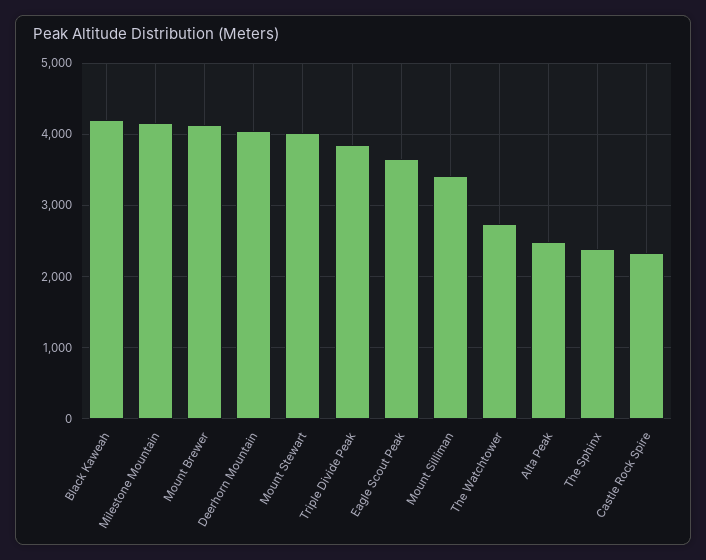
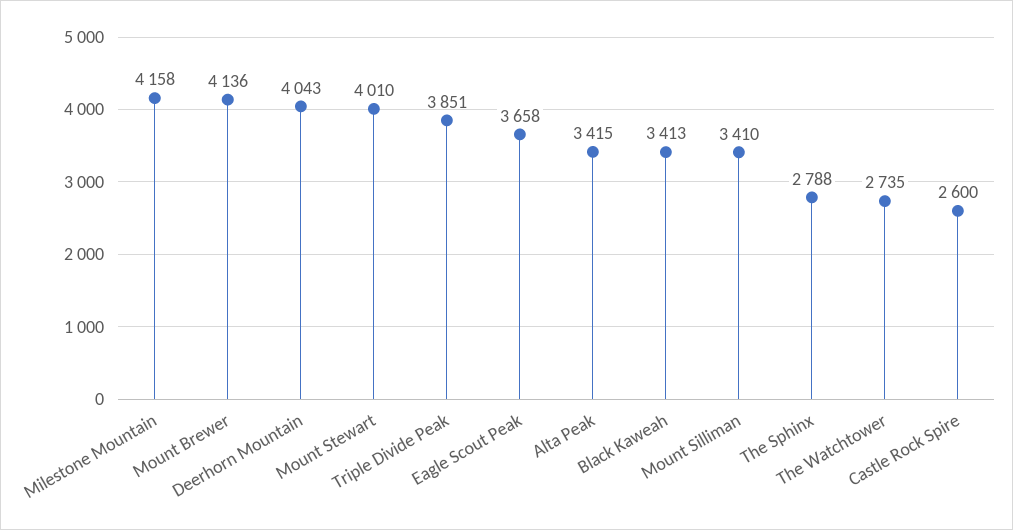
  {
-   "Black Kaweah": 4200,
+   "Black Kaweah": 3413,
    "Milestone Mountain": 4158,
    "Mount Brewer": 4136,
    "Deerhorn Mountain": 4043,
    "Mount Stewart": 4010,
    "Triple Divide Peak": 3851,
    "Eagle Scout Peak": 3658,
    "Mount Silliman": 3410,
    "The Watchtower": 2735,
-   "Alta Peak": 2500,
+   "Alta Peak": 3415,
-   "The Sphinx": 2400,
+   "The Sphinx": 2788,
-   "Castle Rock Spire": 2300
+   "Castle Rock Spire": 2600
  }

